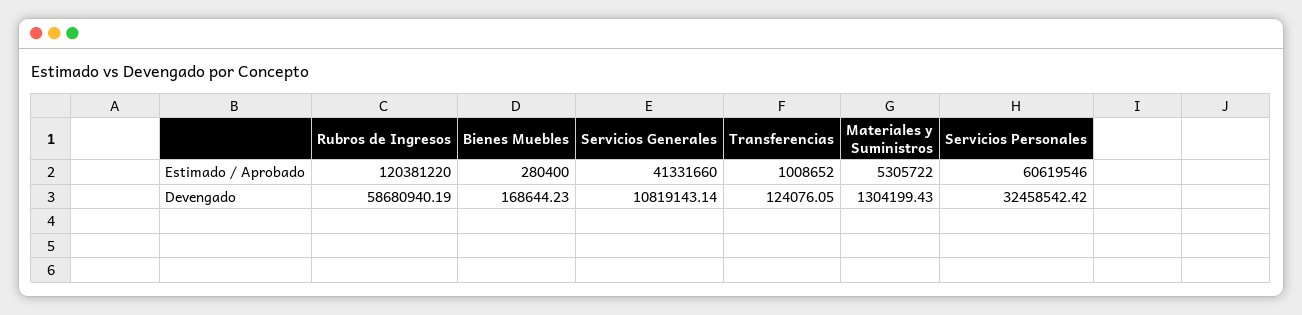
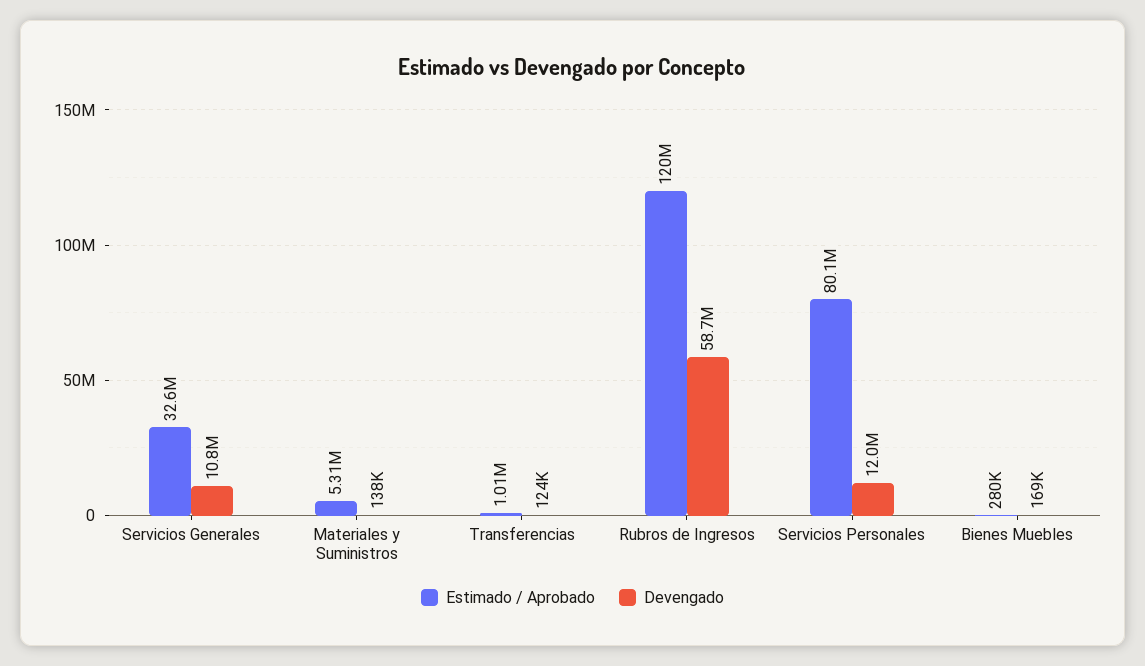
  {
    "Estimado / Aprobado": {
      "Rubros de Ingresos": 120381220,
      "Bienes Muebles": 280400,
-     "Servicios Generales": 41331660,
+     "Servicios Generales": 32600000,
      "Transferencias": 1008652,
      "Materiales y Suministros": 5305722,
-     "Servicios Personales": 60619546
+     "Servicios Personales": 80100000
    },
    "Devengado": {
      "Rubros de Ingresos": 58680940.19,
      "Bienes Muebles": 168644.23,
      "Servicios Generales": 10819143.14,
      "Transferencias": 124076.05,
-     "Materiales y Suministros": 1304199.43,
+     "Materiales y Suministros": 138000,
-     "Servicios Personales": 32458542.42
+     "Servicios Personales": 12000000
    }
  }

